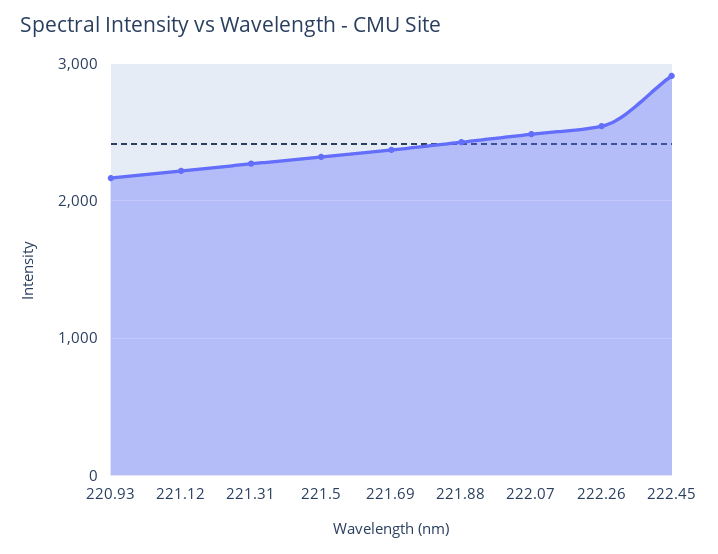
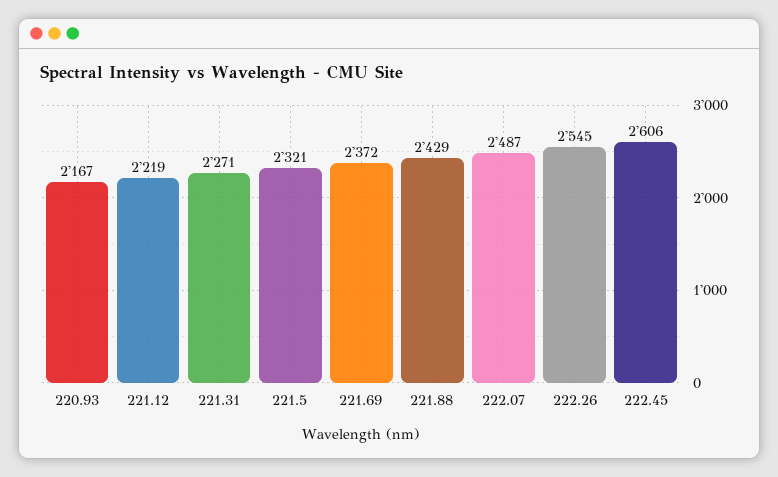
  {
    "220.93": 2167,
    "221.12": 2219,
    "221.31": 2271,
    "221.5": 2321,
    "221.69": 2372,
    "221.88": 2429,
    "222.07": 2487,
    "222.26": 2545,
-   "222.45": 2900
+   "222.45": 2606
  }

